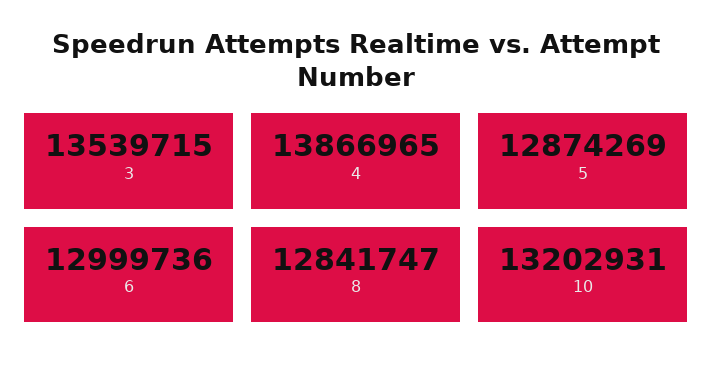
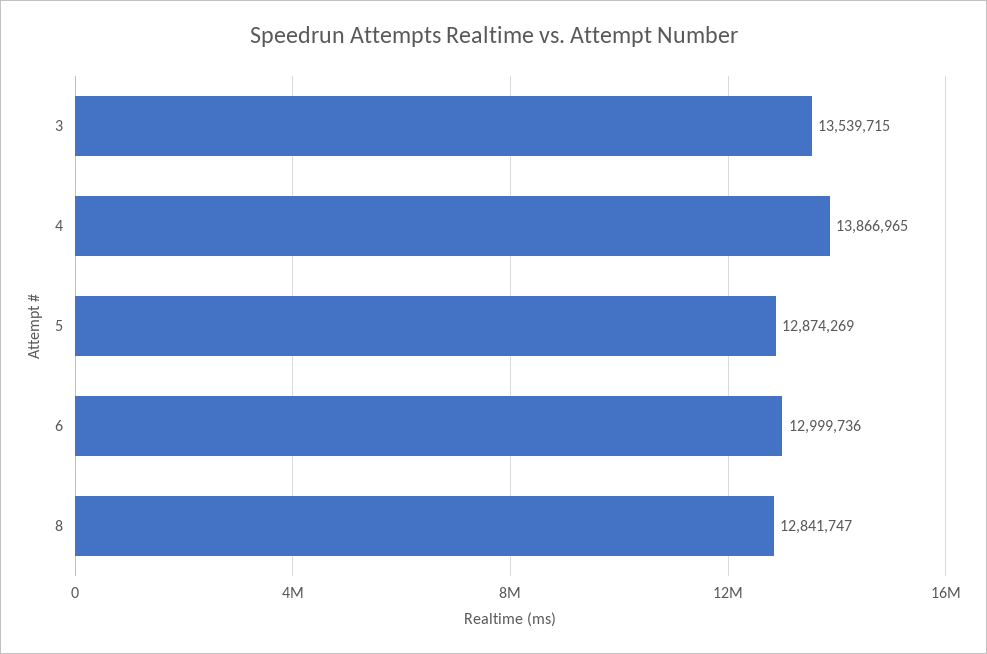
  {
    "3": 13539715,
    "4": 13866965,
    "5": 12874269,
    "6": 12999736,
-   "8": 12841747,
+   "8": 12841747
-   "10": 13202931
  }

